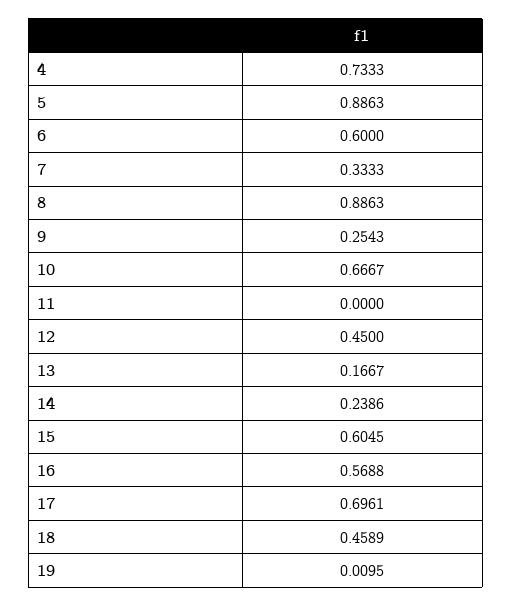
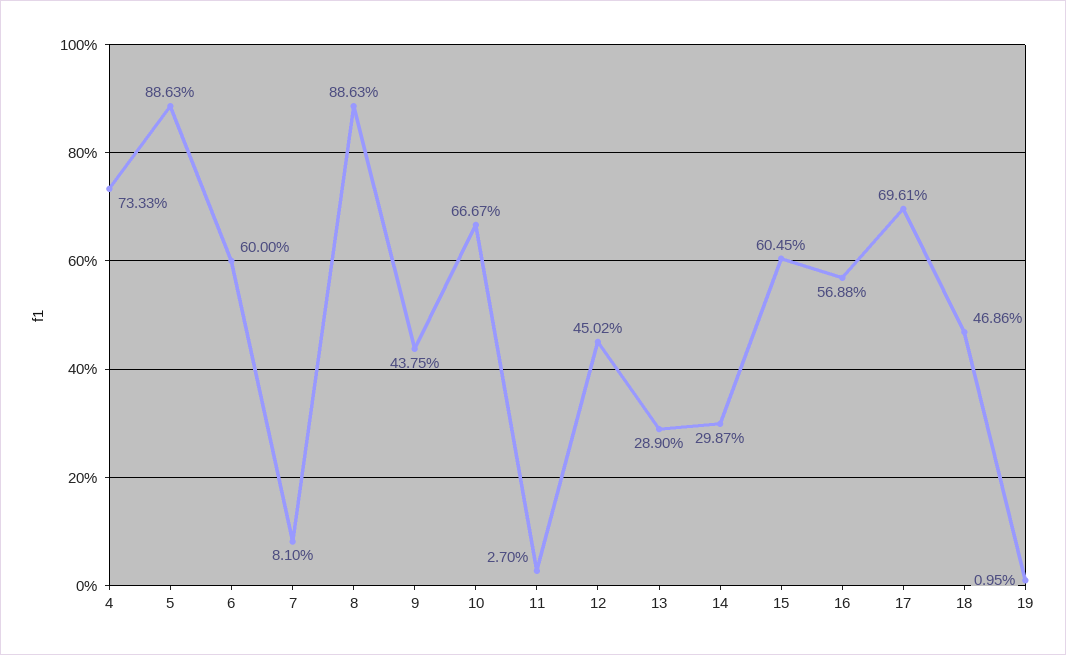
  {
    "4": 0.7333,
    "5": 0.8863,
    "6": 0.6,
-   "7": 0.3333,
+   "7": 0.081,
    "8": 0.8863,
-   "9": 0.2543,
+   "9": 0.4375,
    "10": 0.6667,
-   "11": 0,
+   "11": 0.027,
-   "12": 0.45,
+   "12": 0.4502,
-   "13": 0.1667,
+   "13": 0.289,
-   "14": 0.2386,
+   "14": 0.2987,
    "15": 0.6045,
    "16": 0.5688,
    "17": 0.6961,
-   "18": 0.4589,
+   "18": 0.4686,
    "19": 0.0095
  }

